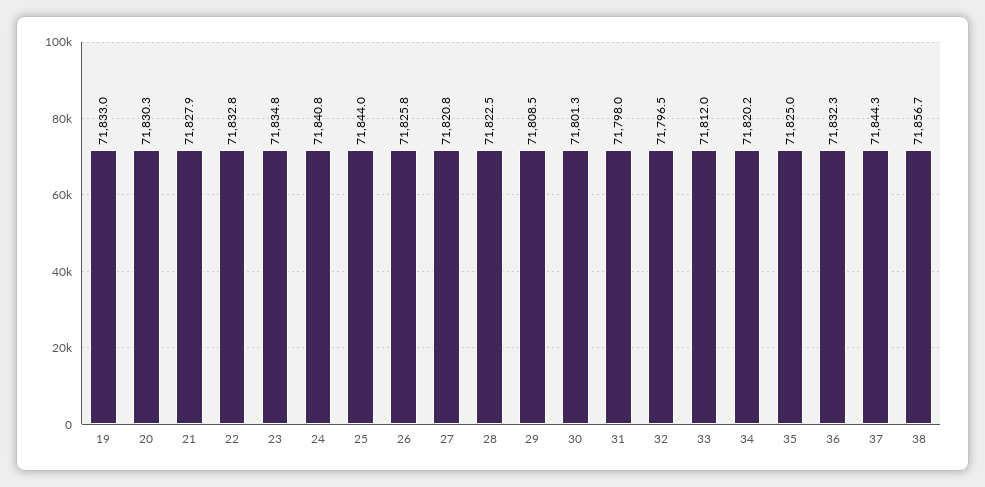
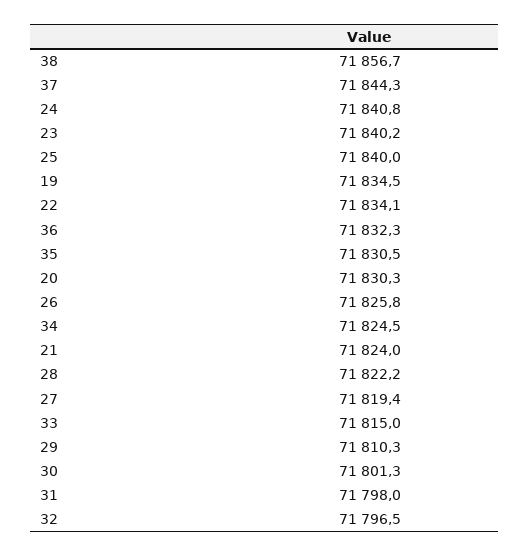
  {
-   "19": 71833,
+   "19": 71834.5,
    "20": 71830.3,
-   "21": 71827.9,
+   "21": 71824,
-   "22": 71832.8,
+   "22": 71834.1,
-   "23": 71834.8,
+   "23": 71840.2,
    "24": 71840.8,
-   "25": 71844,
+   "25": 71840,
    "26": 71825.8,
-   "27": 71820.8,
+   "27": 71819.4,
-   "28": 71822.5,
+   "28": 71822.2,
-   "29": 71808.5,
+   "29": 71810.3,
    "30": 71801.3,
    "31": 71798,
    "32": 71796.5,
-   "33": 71812,
+   "33": 71815,
-   "34": 71820.2,
+   "34": 71824.5,
-   "35": 71825,
+   "35": 71830.5,
    "36": 71832.3,
    "37": 71844.3,
    "38": 71856.7
  }

